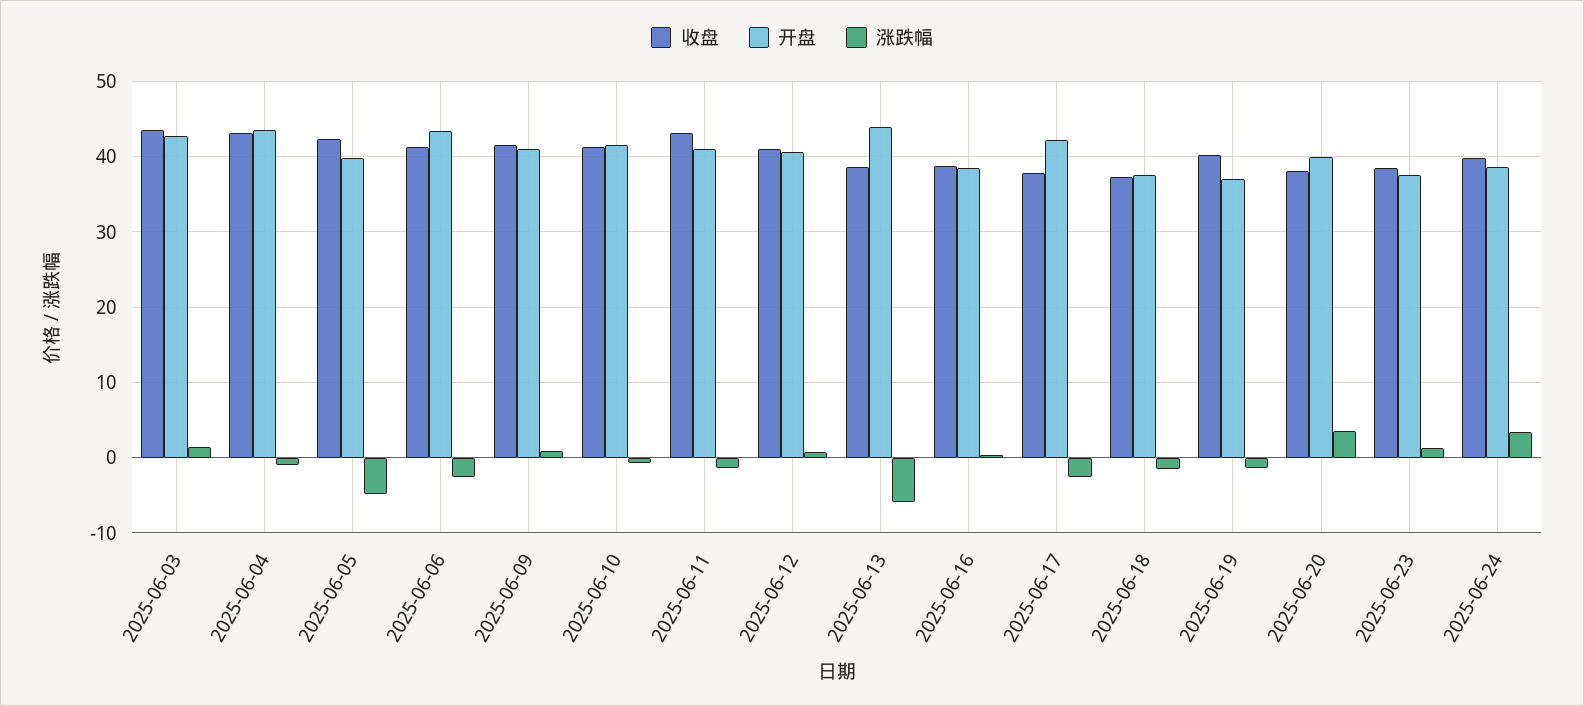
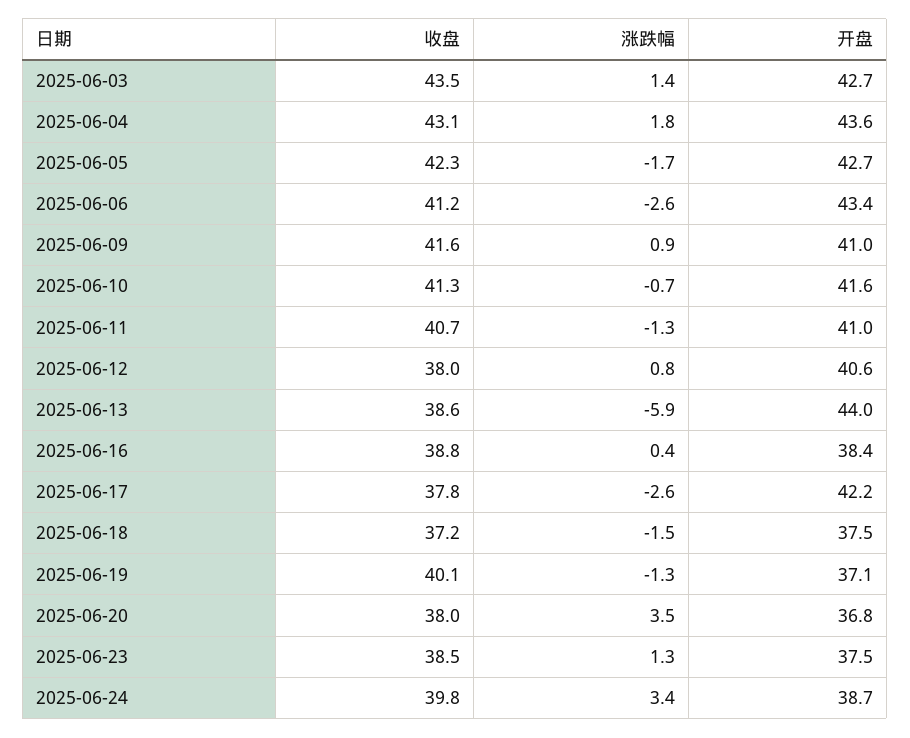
  {
    "收盘": {
      "2025-06-03": 43.5,
      "2025-06-04": 43.1,
      "2025-06-05": 42.3,
      "2025-06-06": 41.2,
      "2025-06-09": 41.6,
      "2025-06-10": 41.3,
-     "2025-06-11": 43,
+     "2025-06-11": 40.7,
-     "2025-06-12": 41,
+     "2025-06-12": 38,
      "2025-06-13": 38.6,
      "2025-06-16": 38.8,
      "2025-06-17": 37.8,
      "2025-06-18": 37.2,
      "2025-06-19": 40.1,
      "2025-06-20": 38,
      "2025-06-23": 38.5,
      "2025-06-24": 39.8
    },
    "开盘": {
      "2025-06-03": 42.7,
      "2025-06-04": 43.6,
-     "2025-06-05": 40,
+     "2025-06-05": 42.7,
      "2025-06-06": 43.4,
      "2025-06-09": 41,
      "2025-06-10": 41.6,
      "2025-06-11": 41,
      "2025-06-12": 40.6,
      "2025-06-13": 44,
      "2025-06-16": 38.4,
      "2025-06-17": 42.2,
      "2025-06-18": 37.5,
      "2025-06-19": 37.1,
-     "2025-06-20": 40,
+     "2025-06-20": 36.8,
      "2025-06-23": 37.5,
      "2025-06-24": 38.7
    },
    "涨跌幅": {
      "2025-06-03": 1.4,
-     "2025-06-04": -1,
+     "2025-06-04": 1.8,
-     "2025-06-05": -5,
+     "2025-06-05": -1.7,
      "2025-06-06": -2.6,
      "2025-06-09": 0.9,
      "2025-06-10": -0.7,
      "2025-06-11": -1.3,
      "2025-06-12": 0.8,
      "2025-06-13": -5.9,
      "2025-06-16": 0.4,
      "2025-06-17": -2.6,
      "2025-06-18": -1.5,
      "2025-06-19": -1.3,
      "2025-06-20": 3.5,
      "2025-06-23": 1.3,
      "2025-06-24": 3.4
    }
  }

